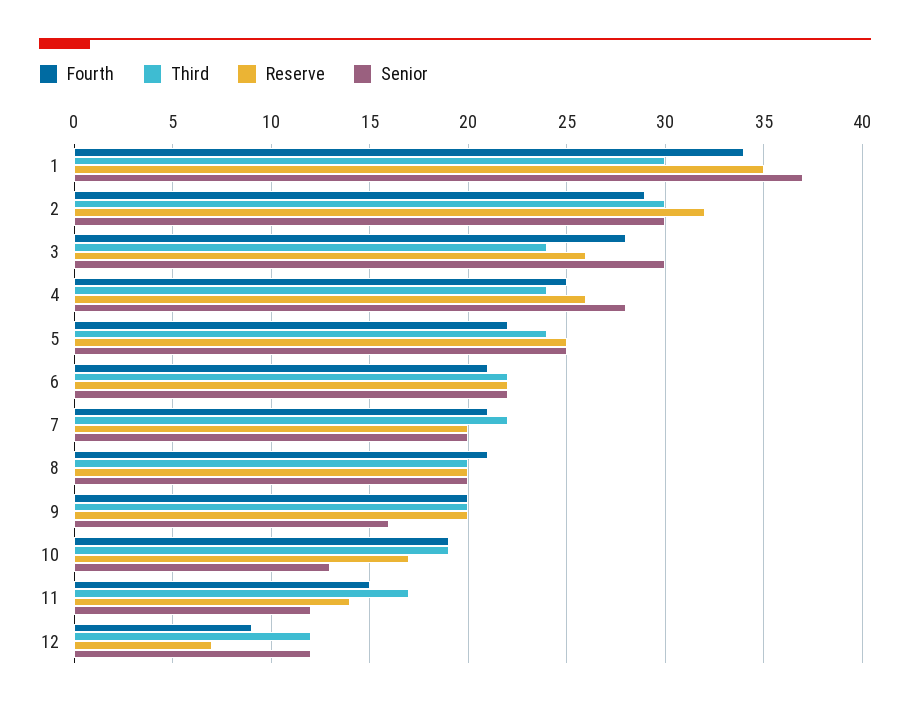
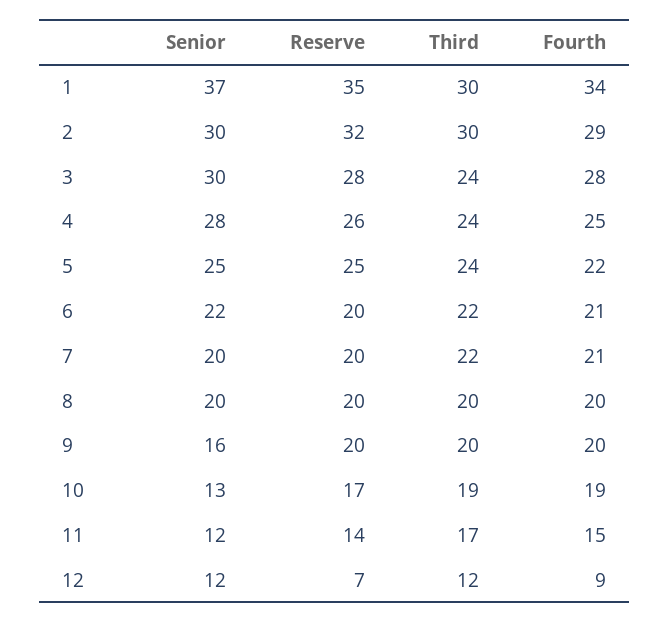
  {
    "Fourth": {
      "1": 34,
      "2": 29,
      "3": 28,
      "4": 25,
      "5": 22,
      "6": 21,
      "7": 21,
-     "8": 21,
+     "8": 20,
      "9": 20,
      "10": 19,
      "11": 15,
      "12": 9
    },
    "Third": {
      "1": 30,
      "2": 30,
      "3": 24,
      "4": 24,
      "5": 24,
      "6": 22,
      "7": 22,
      "8": 20,
      "9": 20,
      "10": 19,
      "11": 17,
      "12": 12
    },
    "Reserve": {
      "1": 35,
      "2": 32,
-     "3": 26,
+     "3": 28,
      "4": 26,
      "5": 25,
-     "6": 22,
+     "6": 20,
      "7": 20,
      "8": 20,
      "9": 20,
      "10": 17,
      "11": 14,
      "12": 7
    },
    "Senior": {
      "1": 37,
      "2": 30,
      "3": 30,
      "4": 28,
      "5": 25,
      "6": 22,
      "7": 20,
      "8": 20,
      "9": 16,
      "10": 13,
      "11": 12,
      "12": 12
    }
  }

